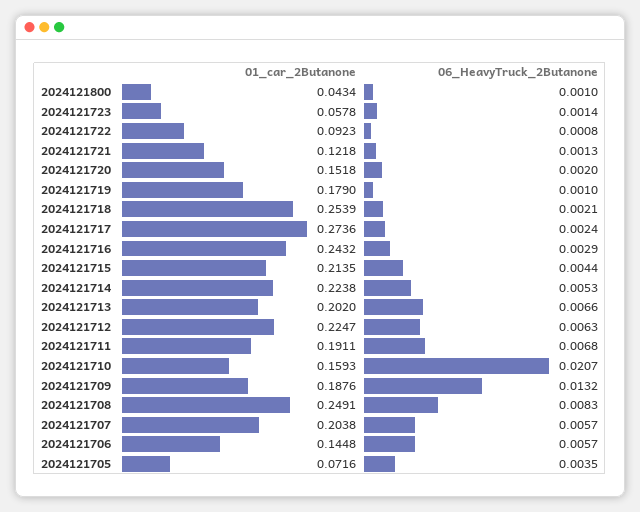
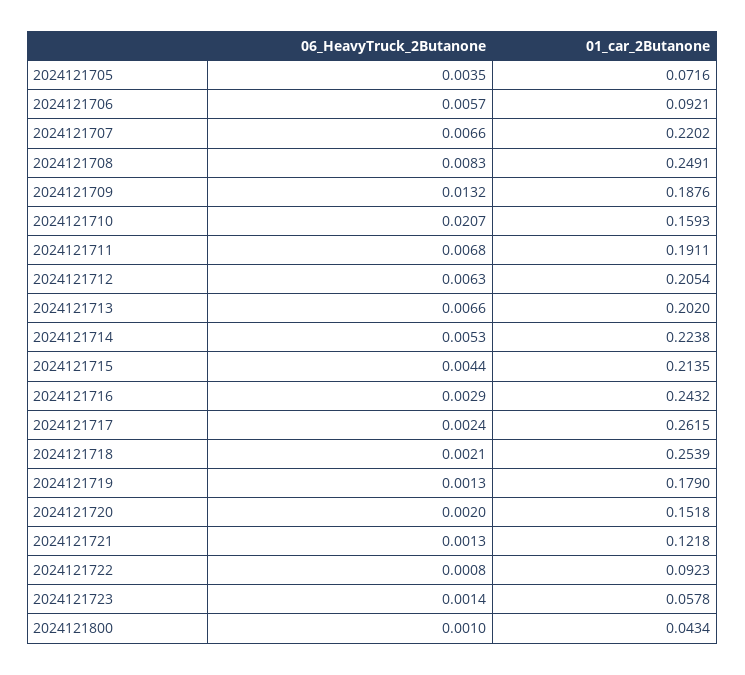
  {
    "01_car_2Butanone": {
      "2024121800": 0.0434,
      "2024121723": 0.0578,
      "2024121722": 0.0923,
      "2024121721": 0.1218,
      "2024121720": 0.1518,
      "2024121719": 0.179,
      "2024121718": 0.2539,
-     "2024121717": 0.2736,
+     "2024121717": 0.2615,
      "2024121716": 0.2432,
      "2024121715": 0.2135,
      "2024121714": 0.2238,
      "2024121713": 0.202,
-     "2024121712": 0.2247,
+     "2024121712": 0.2054,
      "2024121711": 0.1911,
      "2024121710": 0.1593,
      "2024121709": 0.1876,
      "2024121708": 0.2491,
-     "2024121707": 0.2038,
+     "2024121707": 0.2202,
-     "2024121706": 0.1448,
+     "2024121706": 0.0921,
      "2024121705": 0.0716
    },
    "06_HeavyTruck_2Butanone": {
      "2024121800": 0.001,
      "2024121723": 0.0014,
      "2024121722": 0.0008,
      "2024121721": 0.0013,
      "2024121720": 0.002,
-     "2024121719": 0.001,
+     "2024121719": 0.0013,
      "2024121718": 0.0021,
      "2024121717": 0.0024,
      "2024121716": 0.0029,
      "2024121715": 0.0044,
      "2024121714": 0.0053,
      "2024121713": 0.0066,
      "2024121712": 0.0063,
      "2024121711": 0.0068,
      "2024121710": 0.0207,
      "2024121709": 0.0132,
      "2024121708": 0.0083,
-     "2024121707": 0.0057,
+     "2024121707": 0.0066,
      "2024121706": 0.0057,
      "2024121705": 0.0035
    }
  }

